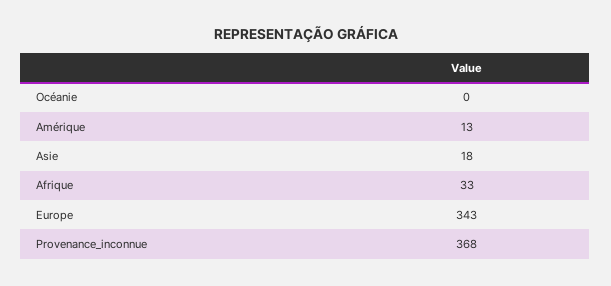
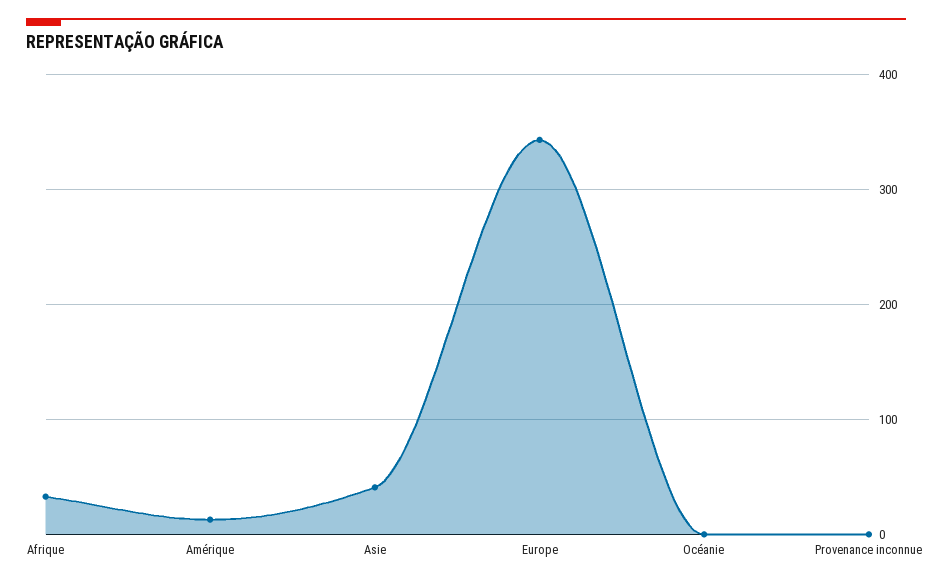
  {
    "Océanie": 0,
    "Amérique": 13,
-   "Asie": 18,
+   "Asie": 40,
    "Afrique": 33,
    "Europe": 343,
-   "Provenance_inconnue": 368
+   "Provenance_inconnue": 0
  }

